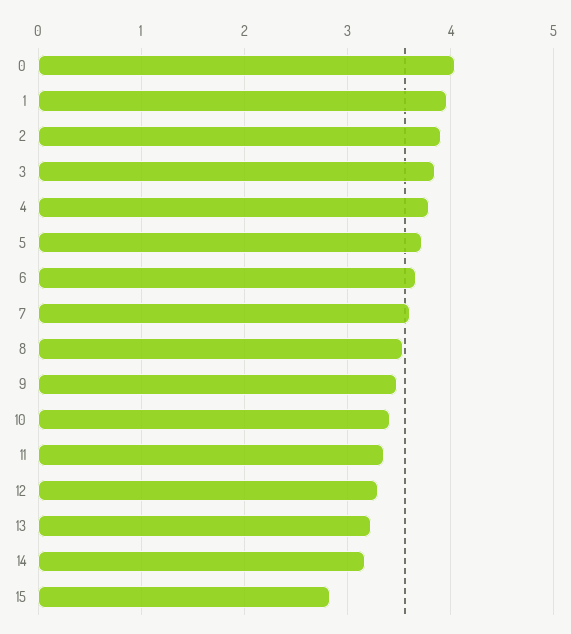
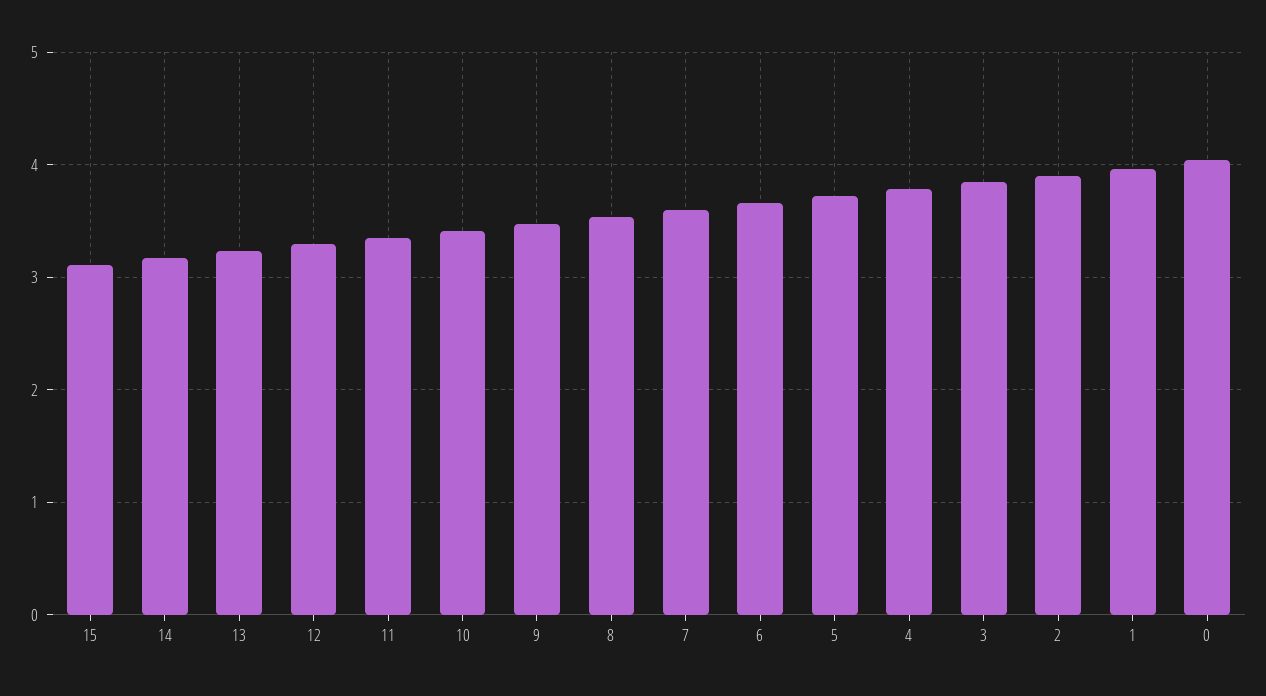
  {
    "0": 4,
    "1": 4,
    "2": 3.9,
    "3": 3.8,
    "4": 3.8,
    "5": 3.7,
    "6": 3.7,
    "7": 3.6,
    "8": 3.5,
    "9": 3.5,
    "10": 3.4,
    "11": 3.4,
    "12": 3.3,
    "13": 3.2,
    "14": 3.2,
-   "15": 2.8
+   "15": 3.1
  }

